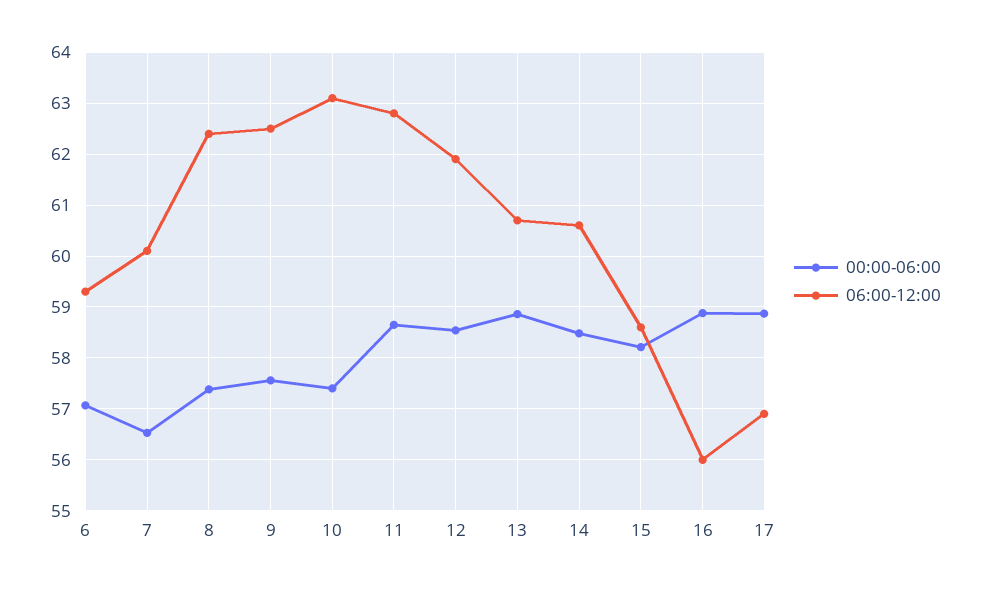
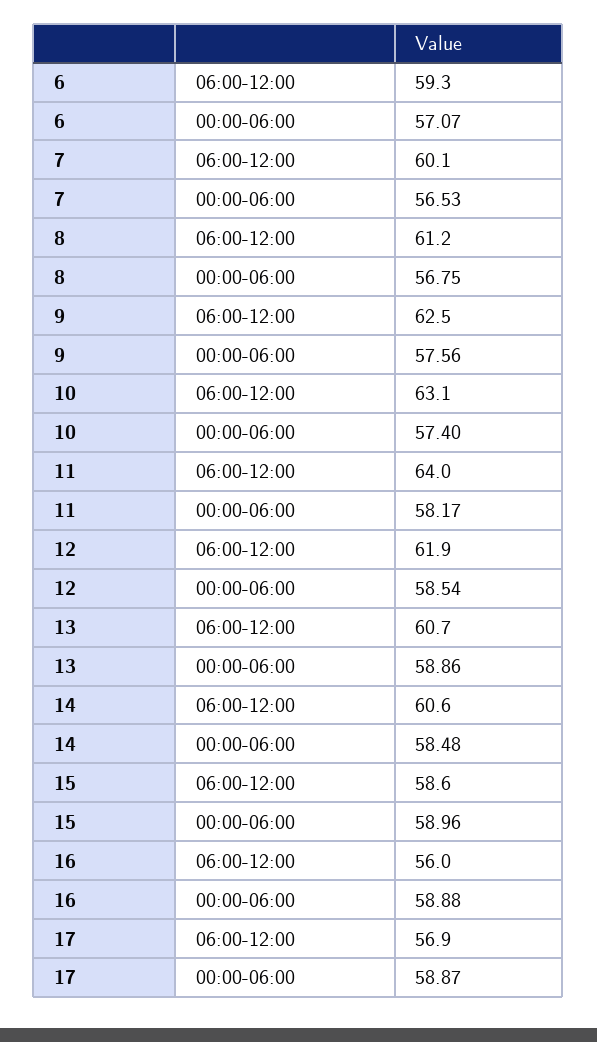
  {
    "00:00-06:00": {
      "6": 57.07,
      "7": 56.53,
-     "8": 57.4,
+     "8": 56.75,
      "9": 57.56,
      "10": 57.4,
-     "11": 58.6,
+     "11": 58.17,
      "12": 58.54,
      "13": 58.86,
      "14": 58.48,
-     "15": 58.2,
+     "15": 58.96,
      "16": 58.88,
      "17": 58.87
    },
    "06:00-12:00": {
      "6": 59.3,
      "7": 60.1,
-     "8": 62.4,
+     "8": 61.2,
      "9": 62.5,
      "10": 63.1,
-     "11": 62.8,
+     "11": 64,
      "12": 61.9,
      "13": 60.7,
      "14": 60.6,
      "15": 58.6,
      "16": 56,
      "17": 56.9
    }
  }

